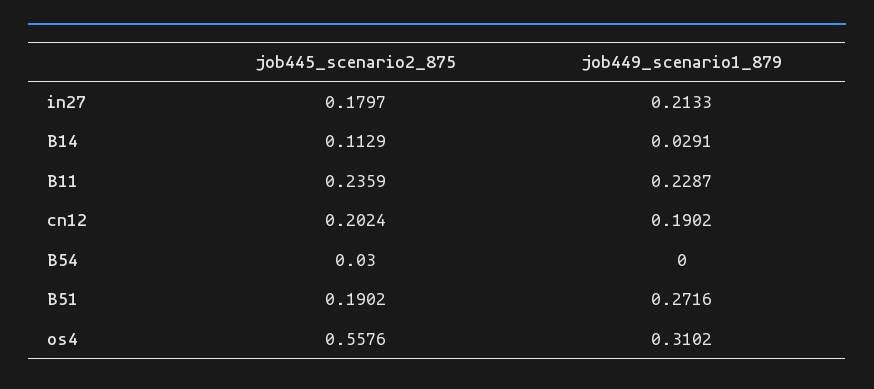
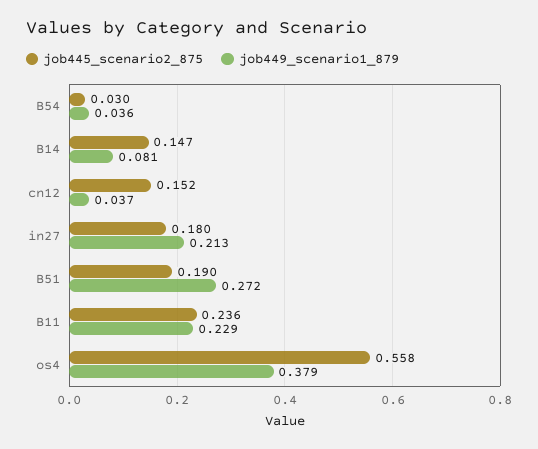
  {
    "job445_scenario2_875": {
      "in27": 0.1797,
-     "B14": 0.1129,
+     "B14": 0.147,
      "B11": 0.2359,
-     "cn12": 0.2024,
+     "cn12": 0.152,
      "B54": 0.03,
      "B51": 0.1902,
      "os4": 0.5576
    },
    "job449_scenario1_879": {
      "in27": 0.2133,
-     "B14": 0.0291,
+     "B14": 0.081,
      "B11": 0.2287,
-     "cn12": 0.1902,
+     "cn12": 0.037,
-     "B54": 0,
+     "B54": 0.036,
      "B51": 0.2716,
-     "os4": 0.3102
+     "os4": 0.379
    }
  }

